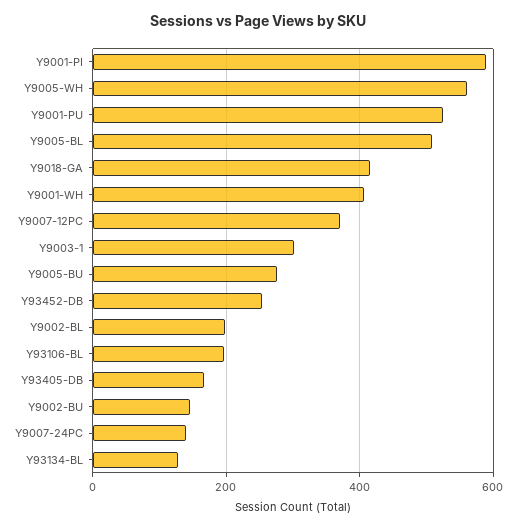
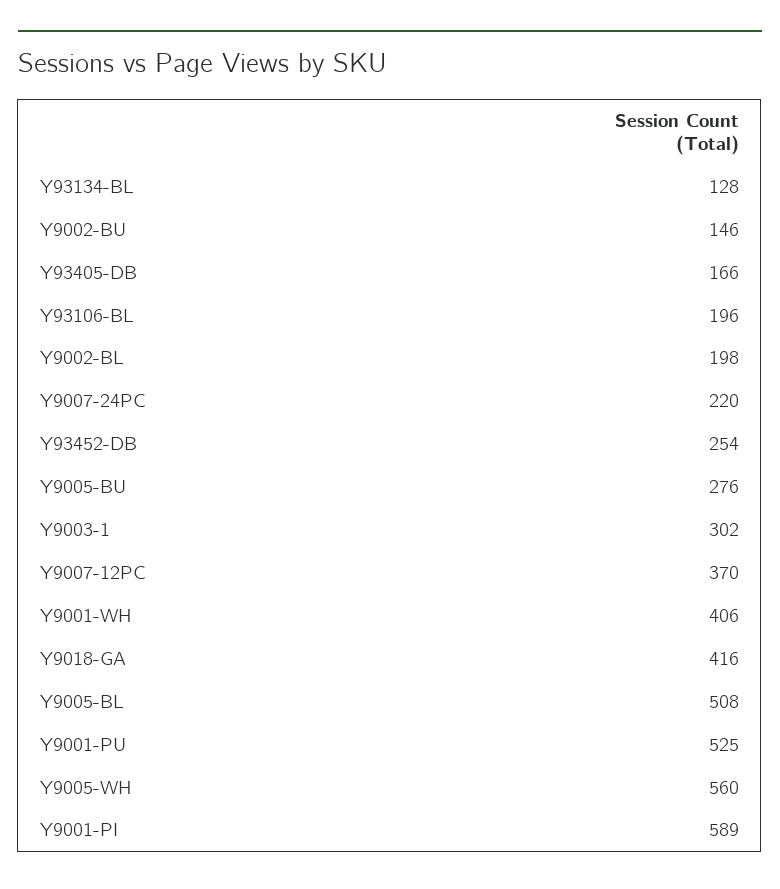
  {
    "Y9001-PI": 589,
    "Y9005-WH": 560,
    "Y9001-PU": 525,
    "Y9005-BL": 508,
    "Y9018-GA": 416,
    "Y9001-WH": 406,
    "Y9007-12PC": 370,
    "Y9003-1": 302,
    "Y9005-BU": 276,
    "Y93452-DB": 254,
    "Y9002-BL": 198,
    "Y93106-BL": 196,
    "Y93405-DB": 166,
    "Y9002-BU": 146,
-   "Y9007-24PC": 140,
+   "Y9007-24PC": 220,
    "Y93134-BL": 128
  }

